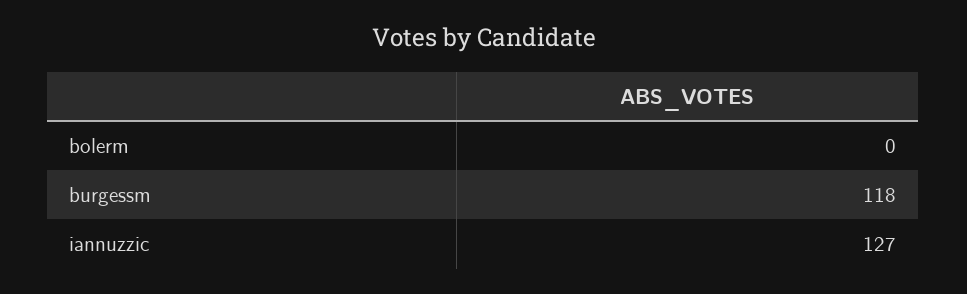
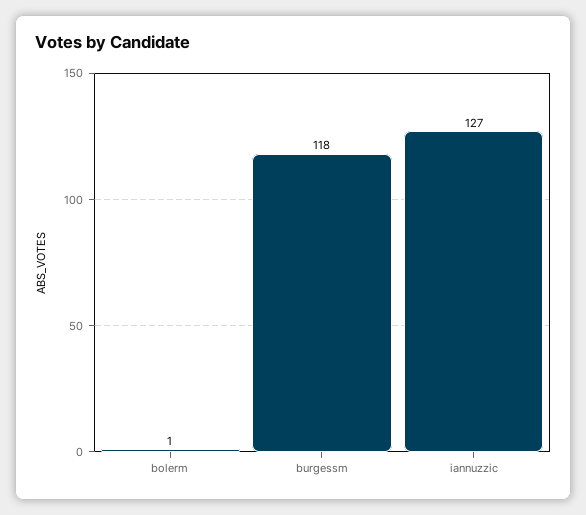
  {
-   "bolerm": 0,
+   "bolerm": 1,
    "burgessm": 118,
    "iannuzzic": 127
  }

